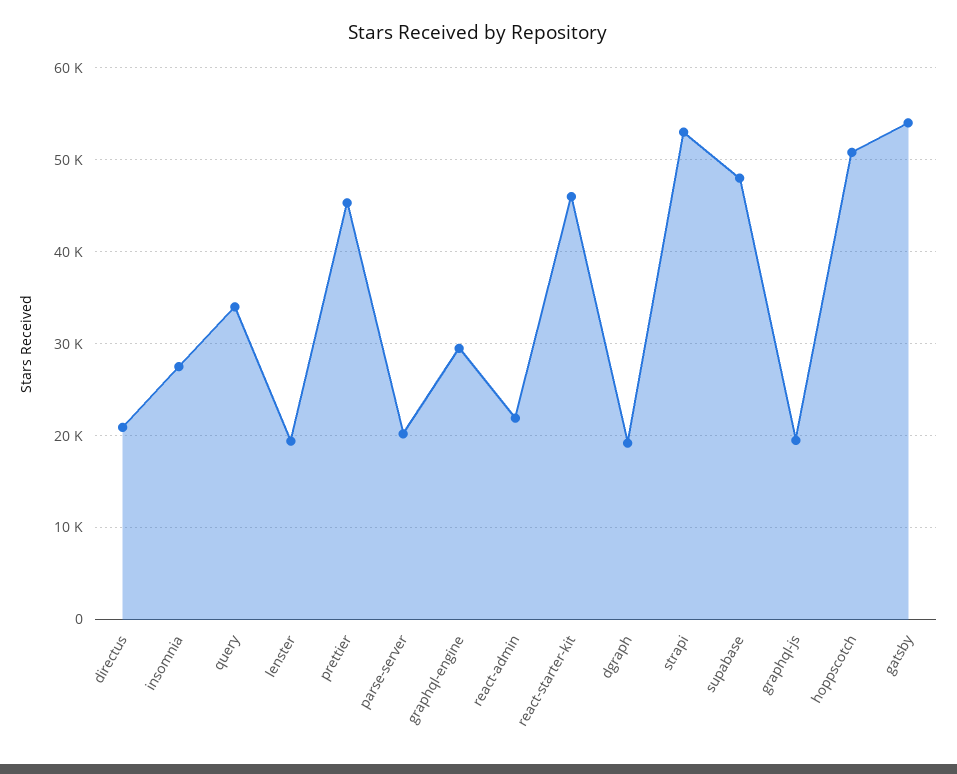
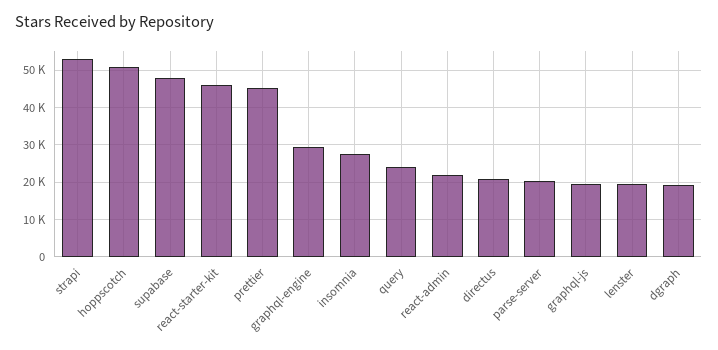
  {
    "directus": 21000,
    "insomnia": 28000,
-   "query": 34000,
+   "query": 24000,
    "lenster": 19000,
    "prettier": 45000,
    "parse-server": 20000,
    "graphql-engine": 30000,
    "react-admin": 22000,
    "react-starter-kit": 46000,
    "dgraph": 19000,
    "strapi": 53000,
    "supabase": 48000,
    "graphql-js": 20000,
-   "hoppscotch": 51000,
+   "hoppscotch": 51000
-   "gatsby": 54000
  }

